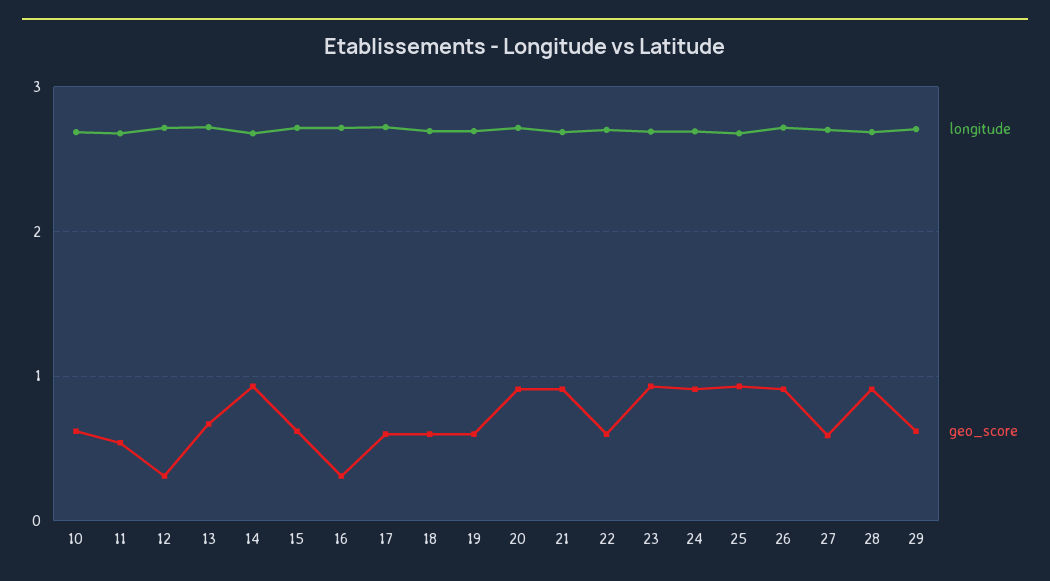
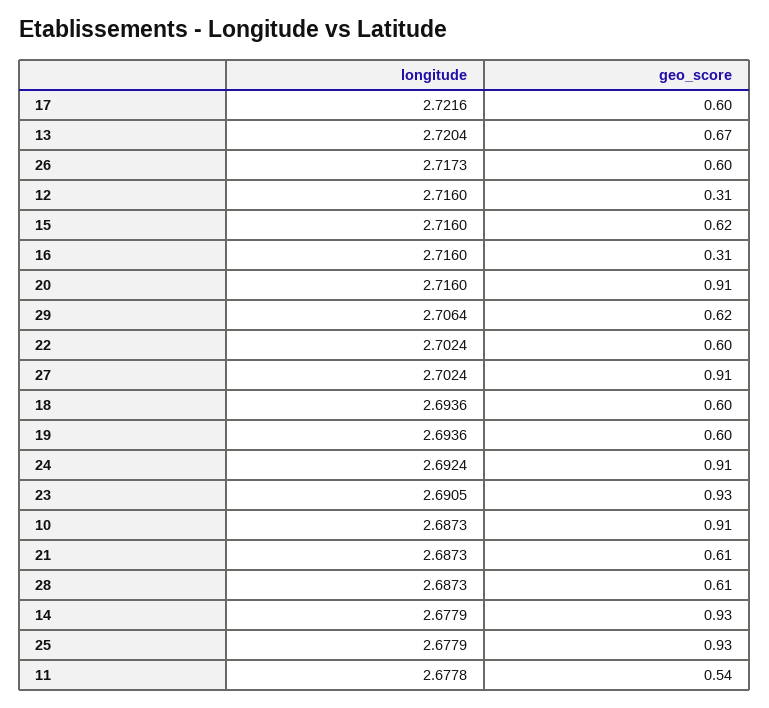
  {
    "longitude": {
      "10": 2.6873,
      "11": 2.6778,
      "12": 2.716,
      "13": 2.7204,
      "14": 2.6779,
      "15": 2.716,
      "16": 2.716,
      "17": 2.7216,
      "18": 2.6936,
      "19": 2.6936,
      "20": 2.716,
      "21": 2.6873,
      "22": 2.7024,
      "23": 2.6905,
      "24": 2.6924,
      "25": 2.6779,
      "26": 2.7173,
      "27": 2.7024,
      "28": 2.6873,
      "29": 2.7064
    },
    "geo_score": {
-     "10": 0.6,
+     "10": 0.91,
      "11": 0.54,
      "12": 0.31,
      "13": 0.67,
      "14": 0.93,
      "15": 0.62,
      "16": 0.31,
      "17": 0.6,
      "18": 0.6,
      "19": 0.6,
      "20": 0.91,
-     "21": 0.9,
+     "21": 0.61,
      "22": 0.6,
      "23": 0.93,
      "24": 0.91,
      "25": 0.93,
-     "26": 0.9,
+     "26": 0.6,
-     "27": 0.6,
+     "27": 0.91,
-     "28": 0.9,
+     "28": 0.61,
      "29": 0.62
    }
  }

